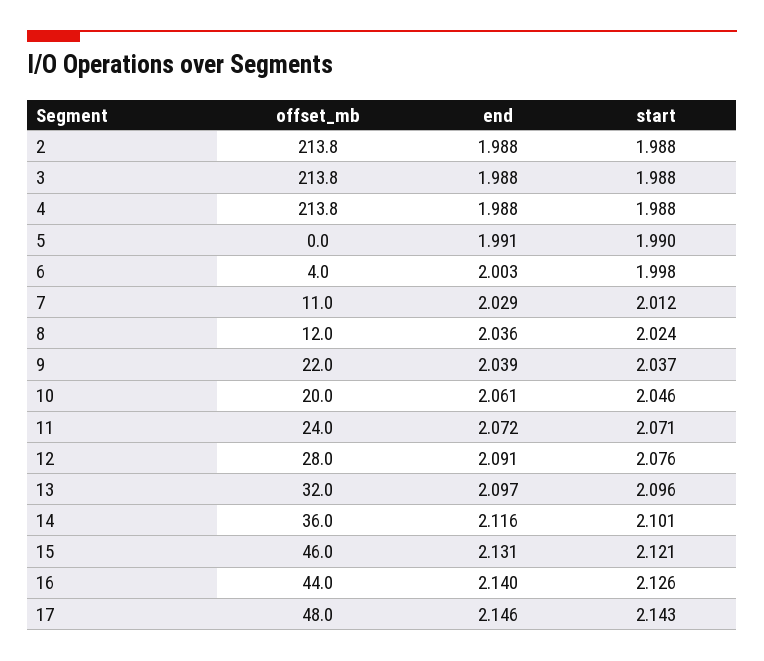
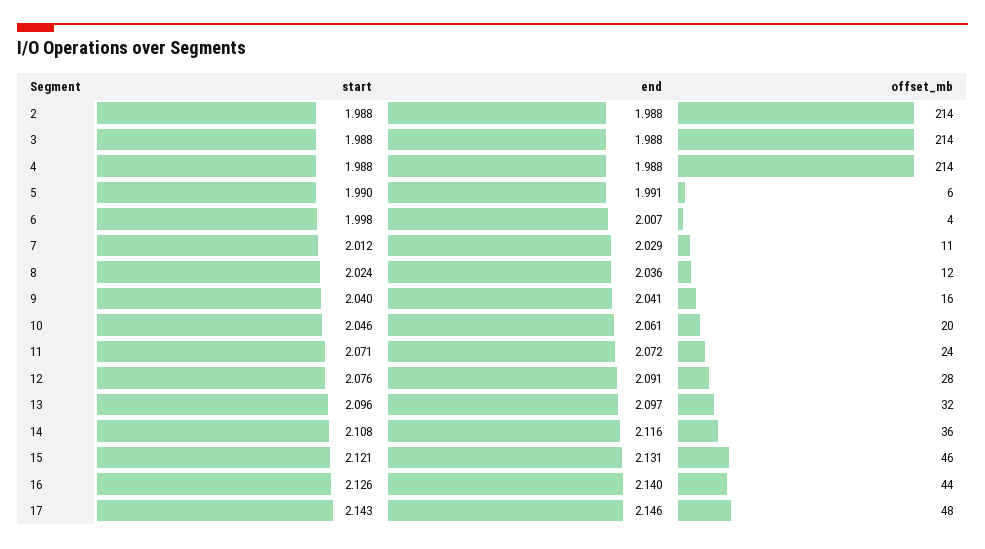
  {
    "offset_mb": {
      "2": 213.8,
      "3": 213.8,
      "4": 213.8,
-     "5": 0,
+     "5": 6,
      "6": 4,
      "7": 11,
      "8": 12,
-     "9": 22,
+     "9": 16,
      "10": 20,
      "11": 24,
      "12": 28,
      "13": 32,
      "14": 36,
      "15": 46,
      "16": 44,
      "17": 48
    },
    "end": {
      "2": 1.988,
      "3": 1.988,
      "4": 1.988,
      "5": 1.991,
-     "6": 2.003,
+     "6": 2.007,
      "7": 2.029,
      "8": 2.036,
-     "9": 2.039,
+     "9": 2.041,
      "10": 2.061,
      "11": 2.072,
      "12": 2.091,
      "13": 2.097,
      "14": 2.116,
      "15": 2.131,
      "16": 2.14,
      "17": 2.146
    },
    "start": {
      "2": 1.988,
      "3": 1.988,
      "4": 1.988,
      "5": 1.99,
      "6": 1.998,
      "7": 2.012,
      "8": 2.024,
-     "9": 2.037,
+     "9": 2.04,
      "10": 2.046,
      "11": 2.071,
      "12": 2.076,
      "13": 2.096,
-     "14": 2.101,
+     "14": 2.108,
      "15": 2.121,
      "16": 2.126,
      "17": 2.143
    }
  }

